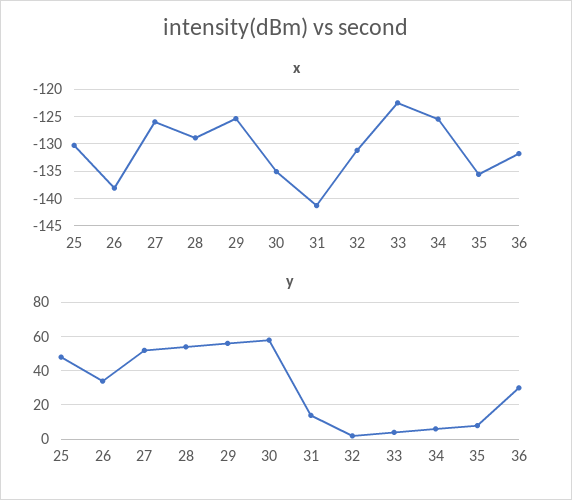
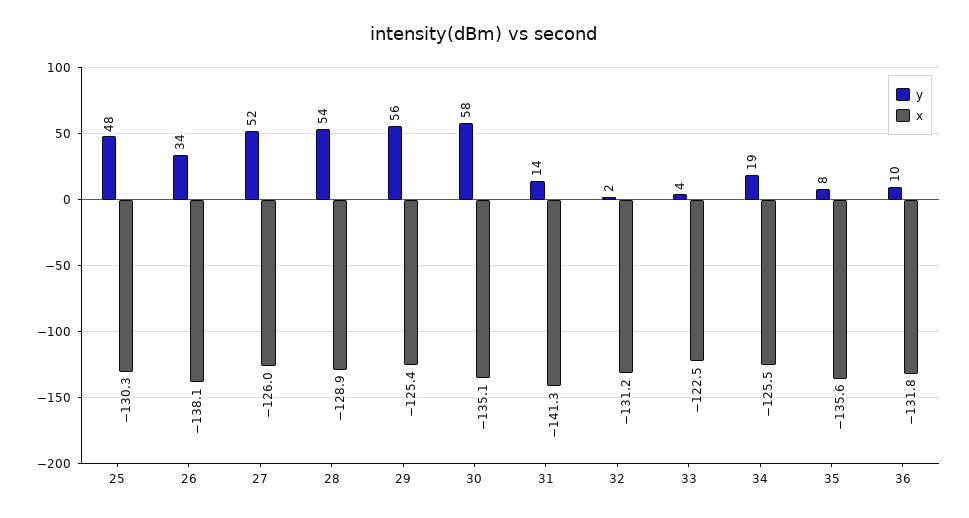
  {
    "x": {
      "25": -130.3,
      "26": -138.1,
      "27": -126,
      "28": -128.9,
      "29": -125.4,
      "30": -135.1,
      "31": -141.3,
      "32": -131.2,
      "33": -122.5,
      "34": -125.5,
      "35": -135.6,
      "36": -131.8
    },
    "y": {
      "25": 48,
      "26": 34,
      "27": 52,
      "28": 54,
      "29": 56,
      "30": 58,
      "31": 14,
      "32": 2,
      "33": 4,
-     "34": 5,
+     "34": 19,
      "35": 8,
-     "36": 30
+     "36": 10
    }
  }

